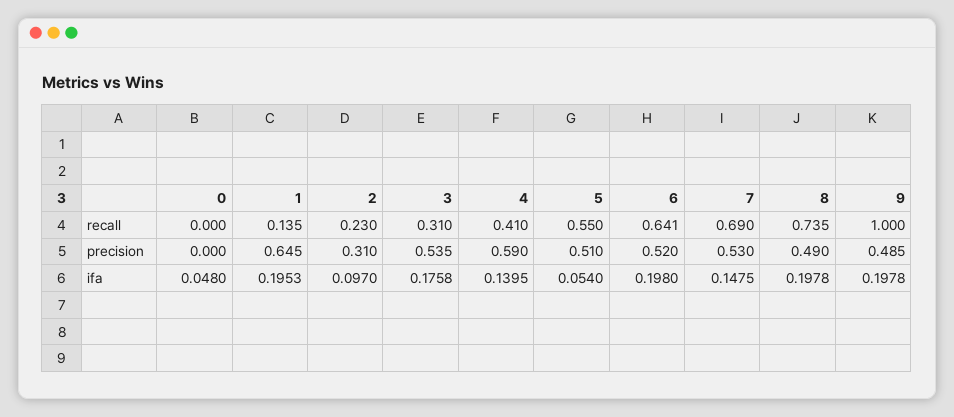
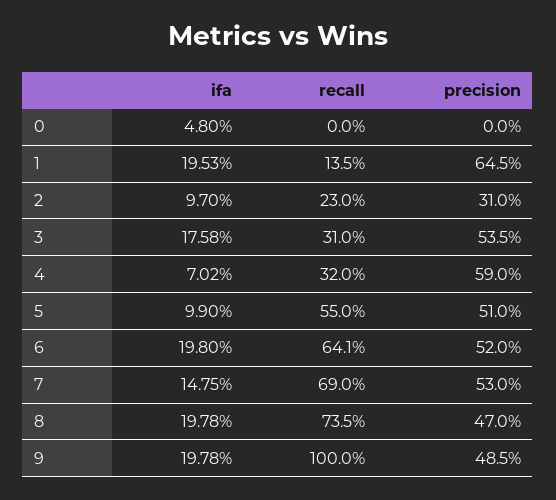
  {
    "0": {
      "recall": 0,
      "precision": 0,
      "ifa": 0.048
    },
    "1": {
      "recall": 0.135,
      "precision": 0.645,
      "ifa": 0.1953
    },
    "2": {
      "recall": 0.23,
      "precision": 0.31,
      "ifa": 0.097
    },
    "3": {
      "recall": 0.31,
      "precision": 0.535,
      "ifa": 0.1758
    },
    "4": {
-     "recall": 0.41,
+     "recall": 0.32,
      "precision": 0.59,
-     "ifa": 0.1395
+     "ifa": 0.0702
    },
    "5": {
      "recall": 0.55,
      "precision": 0.51,
-     "ifa": 0.054
+     "ifa": 0.099
    },
    "6": {
      "recall": 0.641,
      "precision": 0.52,
      "ifa": 0.198
    },
    "7": {
      "recall": 0.69,
      "precision": 0.53,
      "ifa": 0.1475
    },
    "8": {
      "recall": 0.735,
-     "precision": 0.49,
+     "precision": 0.47,
      "ifa": 0.1978
    },
    "9": {
      "recall": 1,
      "precision": 0.485,
      "ifa": 0.1978
    }
  }

